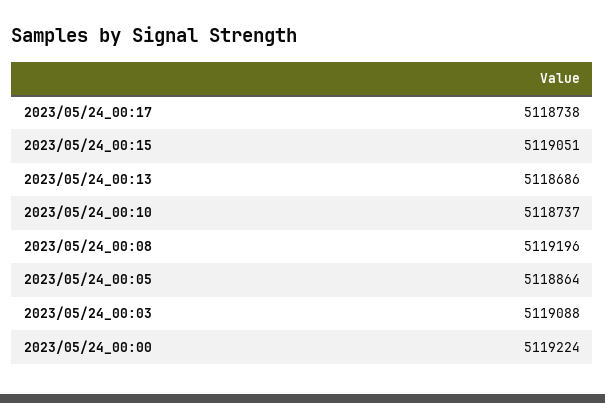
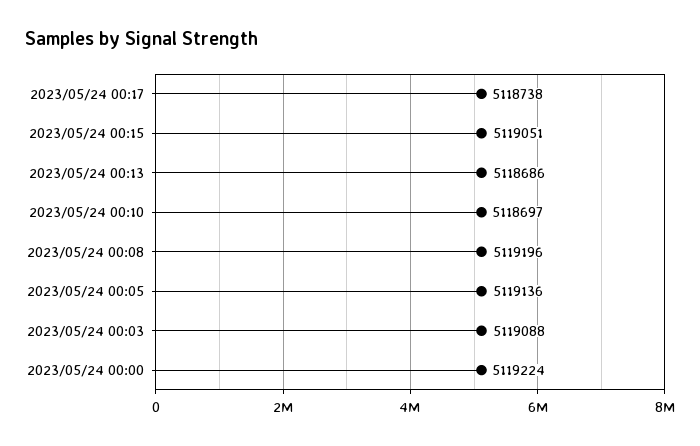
  {
    "2023/05/24_00:17": 5118738,
    "2023/05/24_00:15": 5119051,
    "2023/05/24_00:13": 5118686,
-   "2023/05/24_00:10": 5118737,
+   "2023/05/24_00:10": 5118697,
    "2023/05/24_00:08": 5119196,
-   "2023/05/24_00:05": 5118864,
+   "2023/05/24_00:05": 5119136,
    "2023/05/24_00:03": 5119088,
    "2023/05/24_00:00": 5119224
  }

